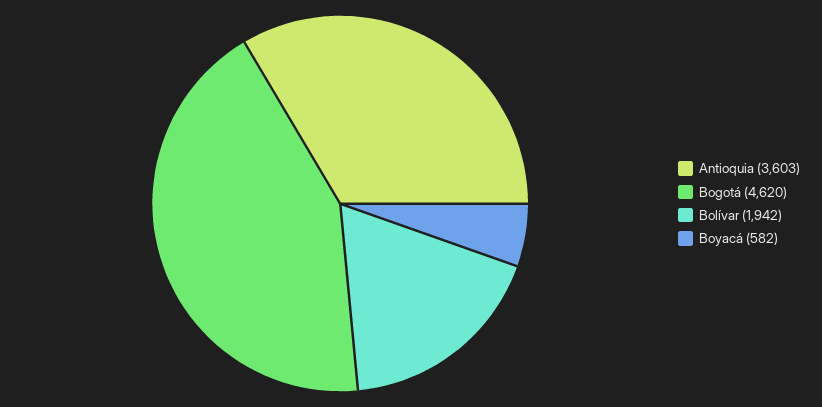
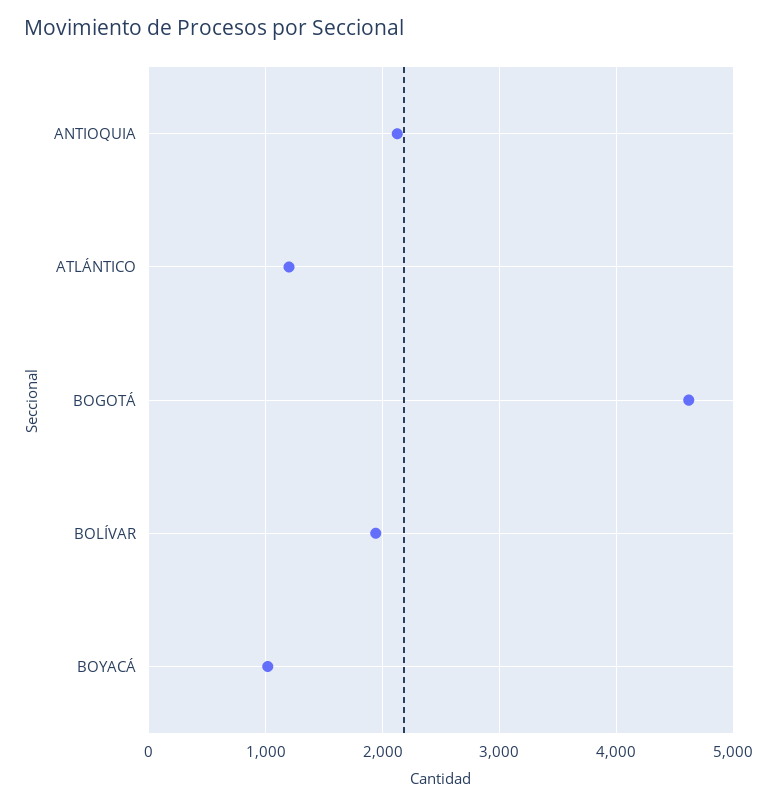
  {
-   "Antioquia": 3603,
+   "Antioquia": 2100,
    "Bogotá": 4620,
    "Bolívar": 1942,
-   "Boyacá": 582
+   "Boyacá": 1000,
+   "ATLÁNTICO": 1200
  }

